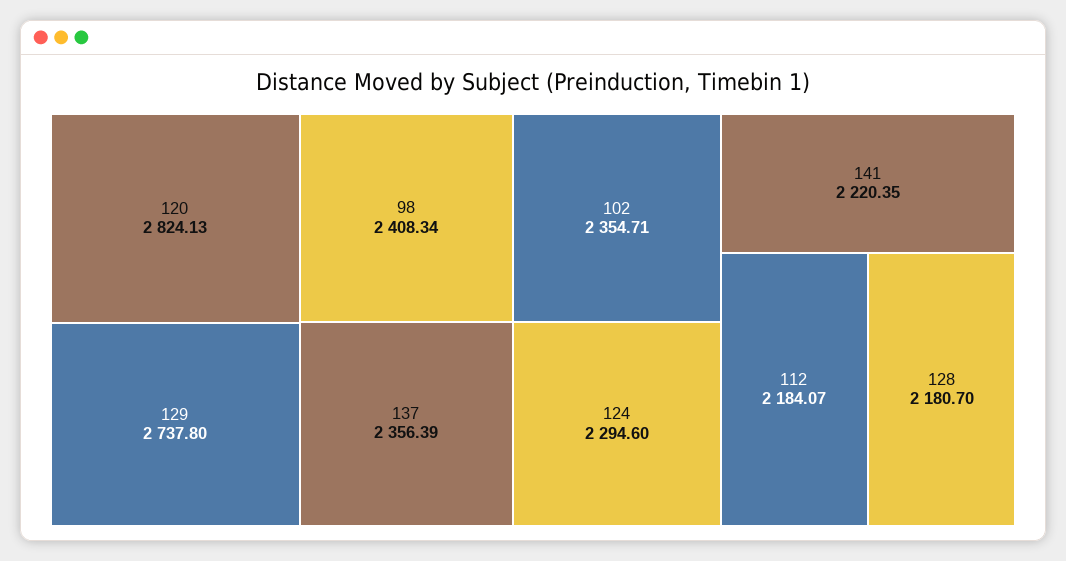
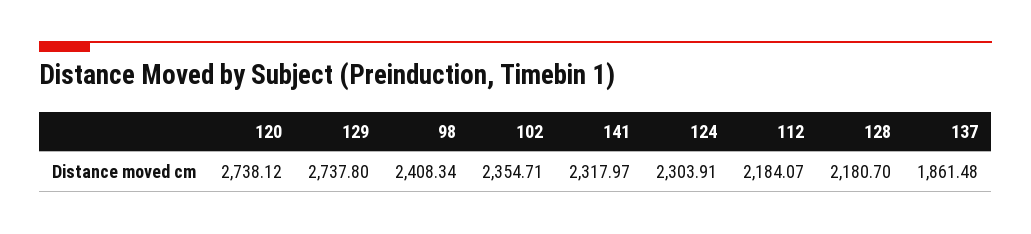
  {
-   "120": 2824.13,
+   "120": 2738.12,
    "129": 2737.8,
    "98": 2408.34,
-   "137": 2356.39,
+   "137": 1861.48,
    "102": 2354.71,
-   "124": 2294.6,
+   "124": 2303.91,
-   "141": 2220.35,
+   "141": 2317.97,
    "112": 2184.07,
    "128": 2180.7
  }

